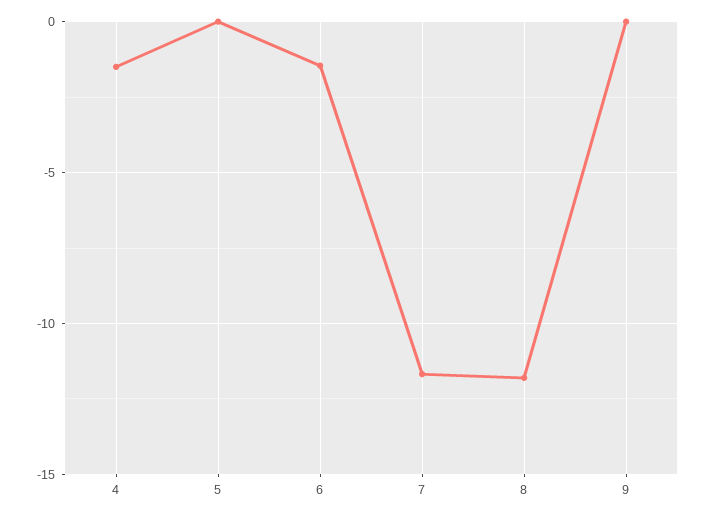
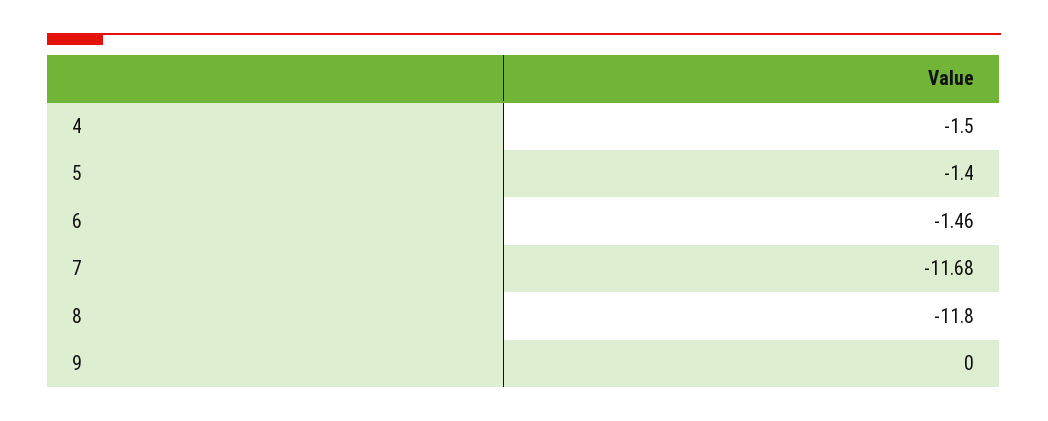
  {
    "4": -1.5,
-   "5": 0,
+   "5": -1.4,
    "6": -1.46,
    "7": -11.68,
    "8": -11.8,
    "9": 0
  }

